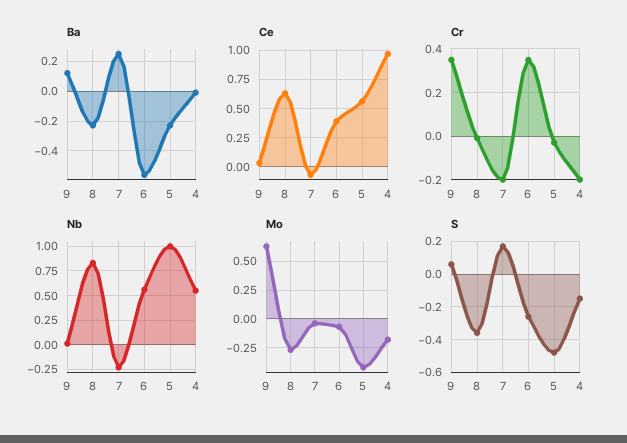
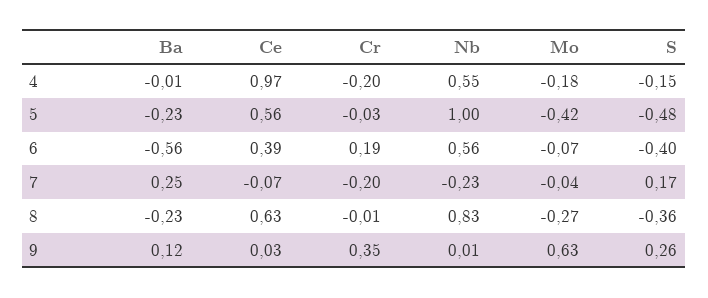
  {
    "Ba": {
      "9": 0.12,
      "8": -0.23,
      "7": 0.25,
      "6": -0.56,
      "5": -0.23,
      "4": -0.01
    },
    "Ce": {
      "9": 0.03,
      "8": 0.63,
      "7": -0.07,
      "6": 0.39,
      "5": 0.56,
      "4": 0.97
    },
    "Cr": {
      "9": 0.35,
      "8": -0.01,
      "7": -0.2,
-     "6": 0.35,
+     "6": 0.19,
      "5": -0.03,
      "4": -0.2
    },
    "Nb": {
      "9": 0.01,
      "8": 0.83,
      "7": -0.23,
      "6": 0.56,
      "5": 1,
      "4": 0.55
    },
    "Mo": {
      "9": 0.63,
      "8": -0.27,
      "7": -0.04,
      "6": -0.07,
      "5": -0.42,
      "4": -0.18
    },
    "S": {
-     "9": 0.05,
+     "9": 0.26,
      "8": -0.36,
      "7": 0.17,
-     "6": -0.25,
+     "6": -0.4,
      "5": -0.48,
      "4": -0.15
    }
  }

